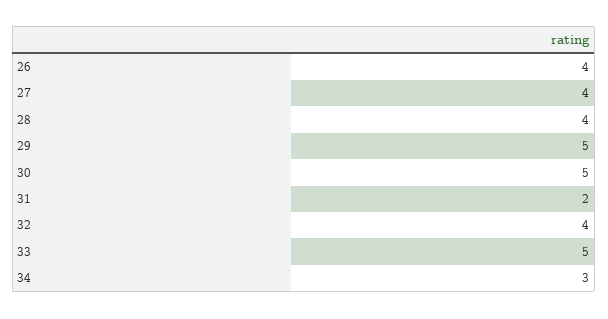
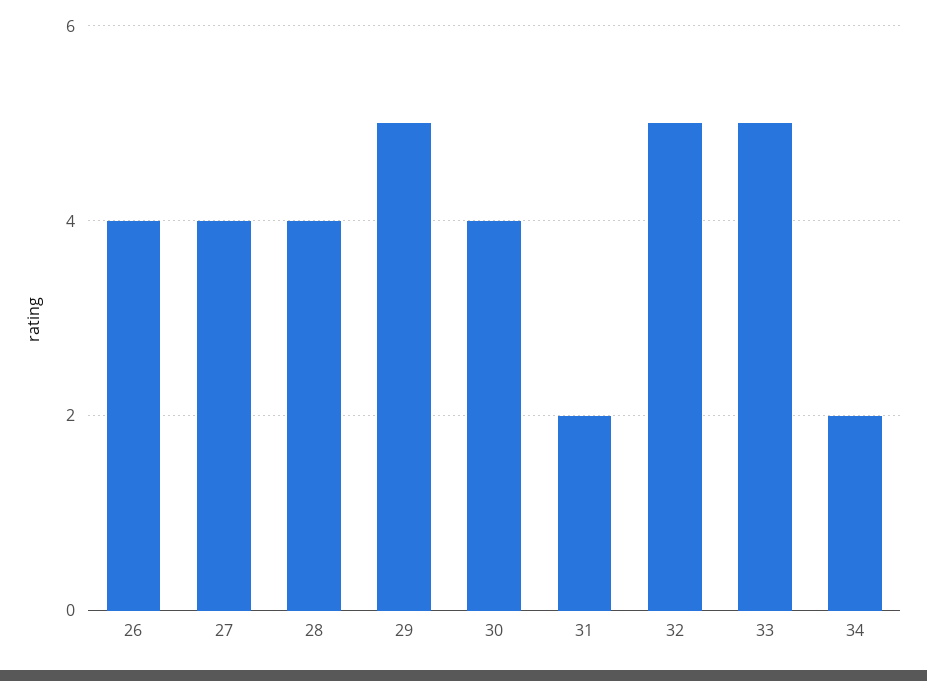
  {
    "26": 4,
    "27": 4,
    "28": 4,
    "29": 5,
-   "30": 5,
+   "30": 4,
    "31": 2,
-   "32": 4,
+   "32": 5,
    "33": 5,
-   "34": 3
+   "34": 2
  }

